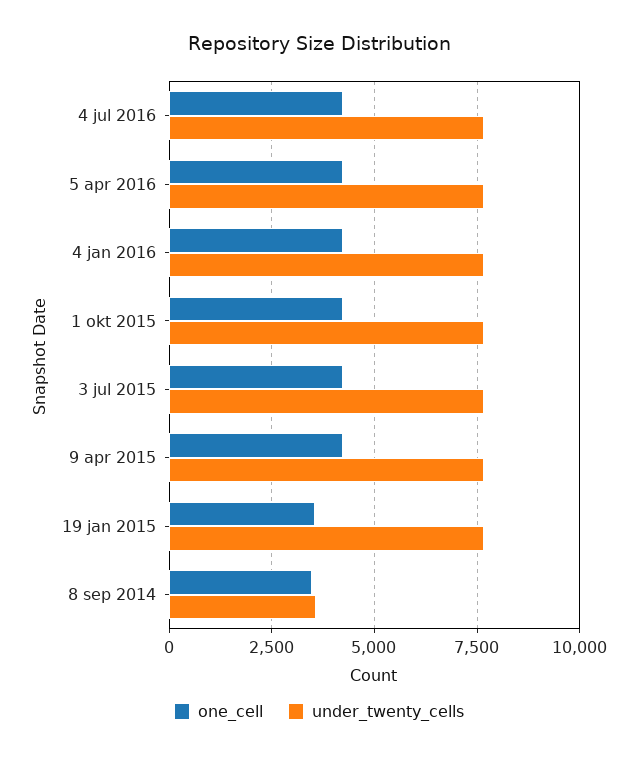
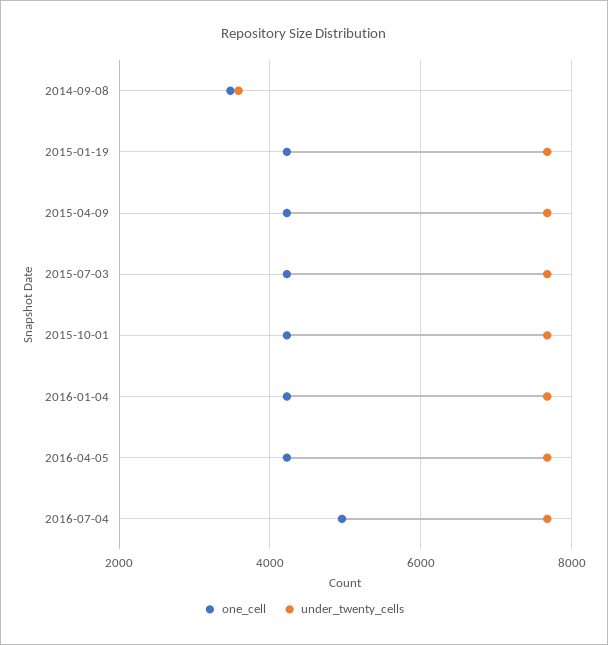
  {
    "one_cell": {
-     "4 jul 2016": 4250,
+     "4 jul 2016": 5000,
      "5 apr 2016": 4200,
      "4 jan 2016": 4200,
      "1 okt 2015": 4200,
      "3 jul 2015": 4200,
      "9 apr 2015": 4200,
-     "19 jan 2015": 3500,
+     "19 jan 2015": 4200,
      "8 sep 2014": 3400
    },
    "under_twenty_cells": {
      "4 jul 2016": 7600,
      "5 apr 2016": 7600,
      "4 jan 2016": 7600,
      "1 okt 2015": 7600,
      "3 jul 2015": 7600,
      "9 apr 2015": 7600,
      "19 jan 2015": 7600,
      "8 sep 2014": 3600
    }
  }

